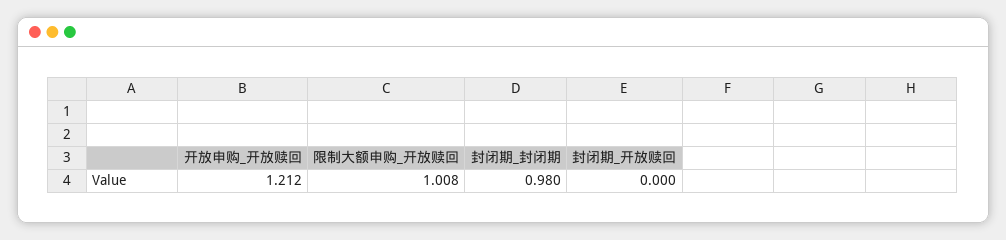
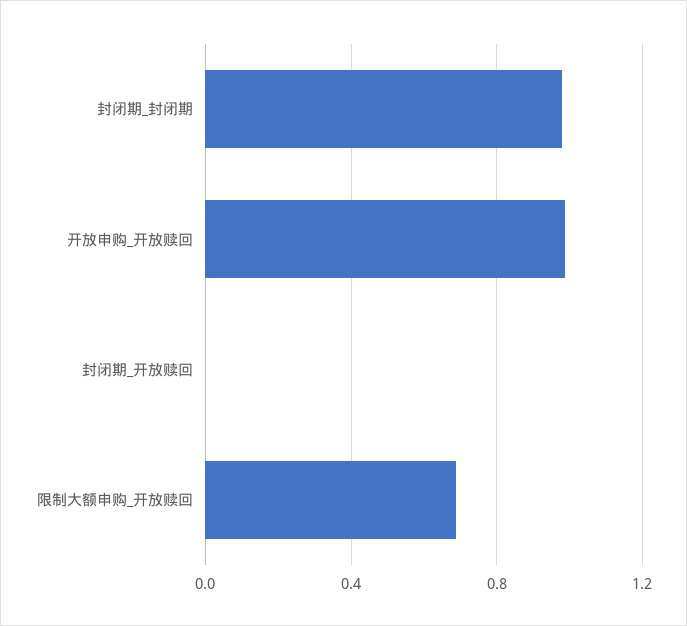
  {
-   "开放申购_开放赎回": 1.212,
+   "开放申购_开放赎回": 1,
-   "限制大额申购_开放赎回": 1.008,
+   "限制大额申购_开放赎回": 0.7,
    "封闭期_封闭期": 0.98,
    "封闭期_开放赎回": 0
  }

